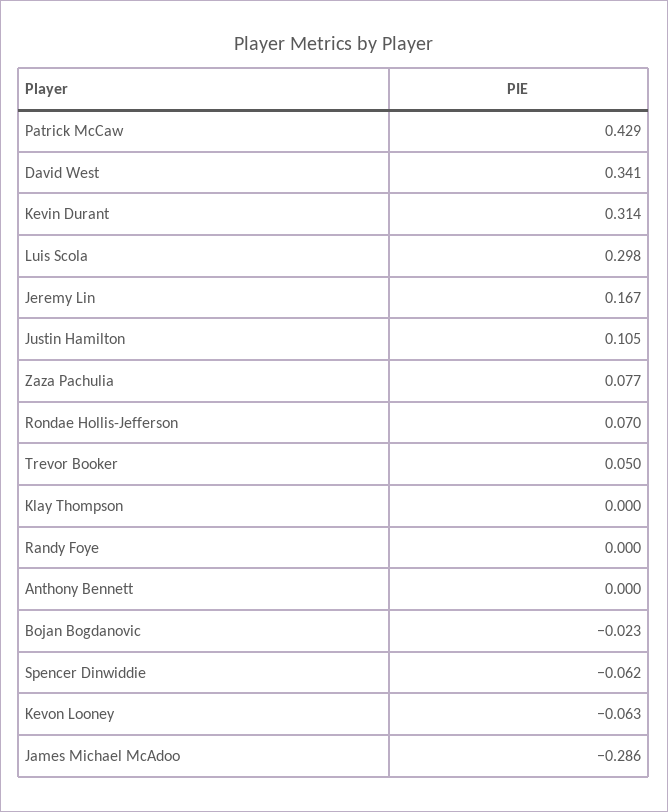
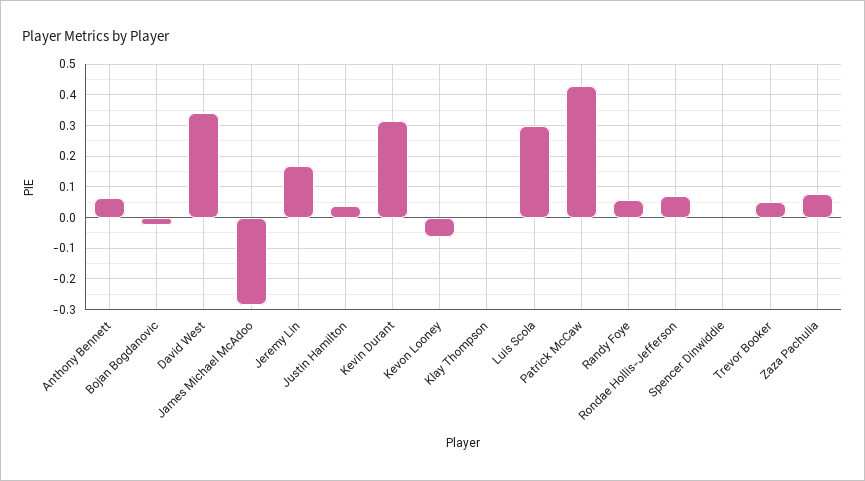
  {
    "Patrick McCaw": 0.429,
    "David West": 0.341,
    "Kevin Durant": 0.314,
    "Luis Scola": 0.298,
    "Jeremy Lin": 0.167,
-   "Justin Hamilton": 0.105,
+   "Justin Hamilton": 0.04,
    "Zaza Pachulia": 0.077,
    "Rondae Hollis-Jefferson": 0.07,
    "Trevor Booker": 0.05,
    "Klay Thompson": 0,
-   "Randy Foye": 0,
+   "Randy Foye": 0.06,
-   "Anthony Bennett": 0,
+   "Anthony Bennett": 0.06,
    "Bojan Bogdanovic": -0.023,
-   "Spencer Dinwiddie": -0.062,
+   "Spencer Dinwiddie": 0,
    "Kevon Looney": -0.063,
    "James Michael McAdoo": -0.286
  }

